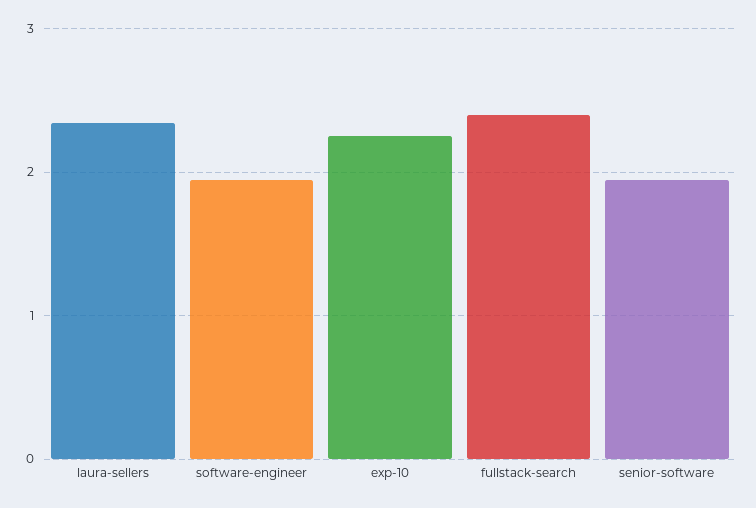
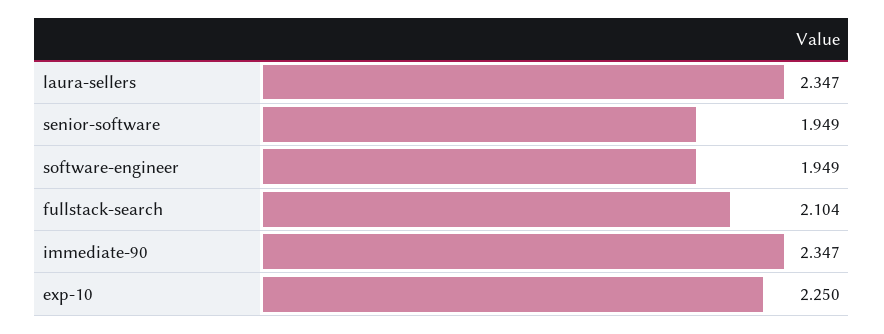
  {
    "laura-sellers": 2.347,
    "software-engineer": 1.949,
    "exp-10": 2.25,
-   "fullstack-search": 2.4,
+   "fullstack-search": 2.104,
-   "senior-software": 1.949
+   "senior-software": 1.949,
+   "immediate-90": 2.347
  }

